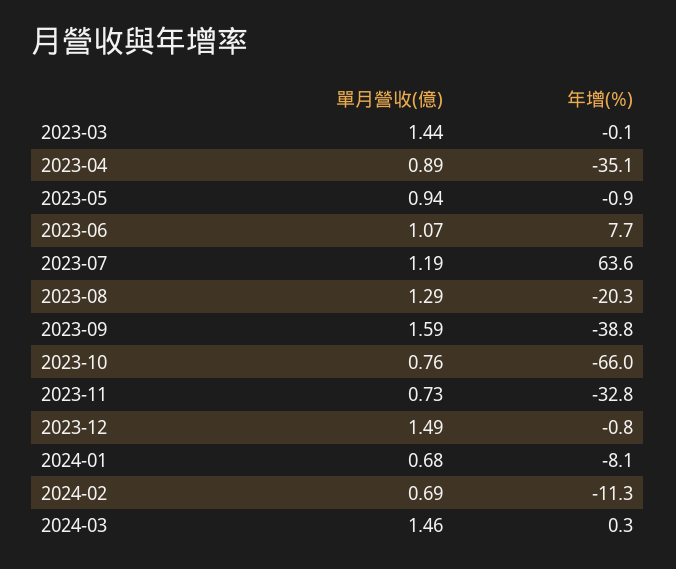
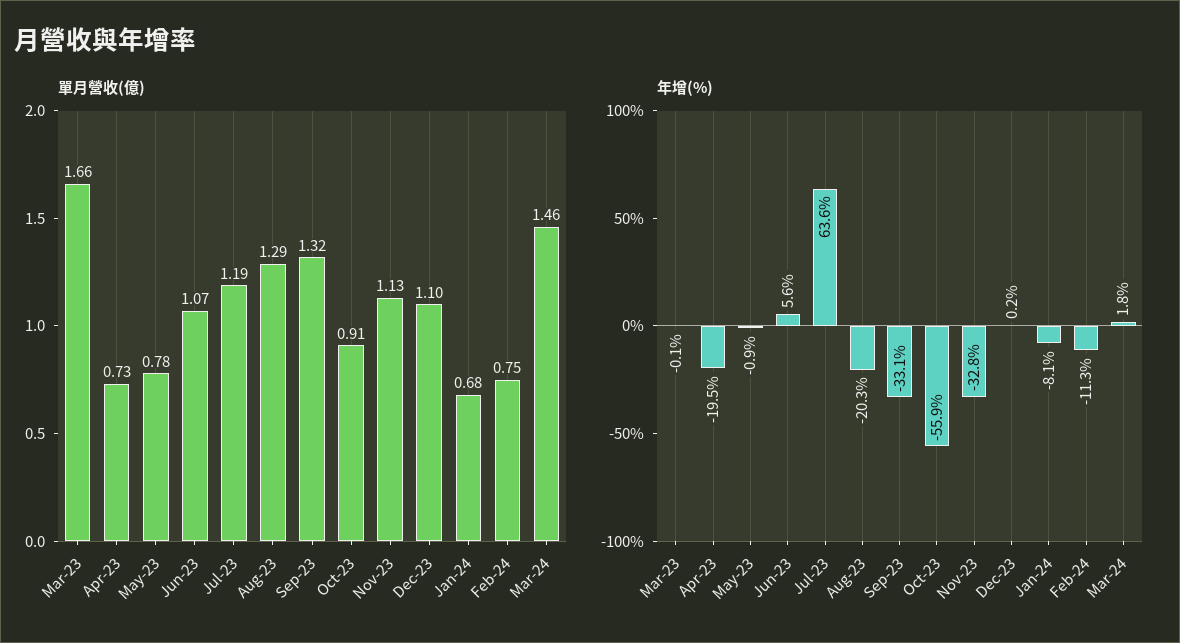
  {
    "單月營收(億)": {
-     "2023-03": 1.44,
+     "2023-03": 1.66,
-     "2023-04": 0.89,
+     "2023-04": 0.73,
-     "2023-05": 0.94,
+     "2023-05": 0.78,
      "2023-06": 1.07,
      "2023-07": 1.19,
      "2023-08": 1.29,
-     "2023-09": 1.59,
+     "2023-09": 1.32,
-     "2023-10": 0.76,
+     "2023-10": 0.91,
-     "2023-11": 0.73,
+     "2023-11": 1.13,
-     "2023-12": 1.49,
+     "2023-12": 1.1,
      "2024-01": 0.68,
-     "2024-02": 0.69,
+     "2024-02": 0.75,
      "2024-03": 1.46
    },
    "年增(%)": {
      "2023-03": -0.1,
-     "2023-04": -35.1,
+     "2023-04": -19.5,
      "2023-05": -0.9,
-     "2023-06": 7.7,
+     "2023-06": 5.6,
      "2023-07": 63.6,
      "2023-08": -20.3,
-     "2023-09": -38.8,
+     "2023-09": -33.1,
-     "2023-10": -66,
+     "2023-10": -55.9,
      "2023-11": -32.8,
-     "2023-12": -0.8,
+     "2023-12": 0.2,
      "2024-01": -8.1,
      "2024-02": -11.3,
-     "2024-03": 0.3
+     "2024-03": 1.8
    }
  }

